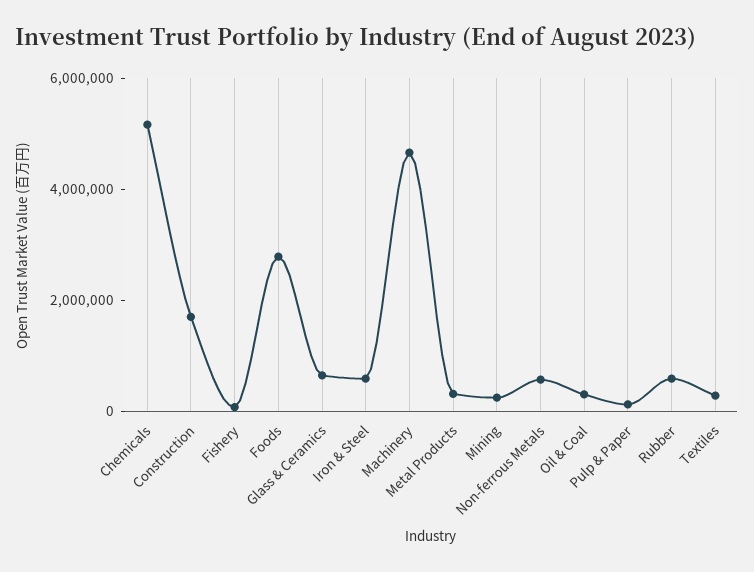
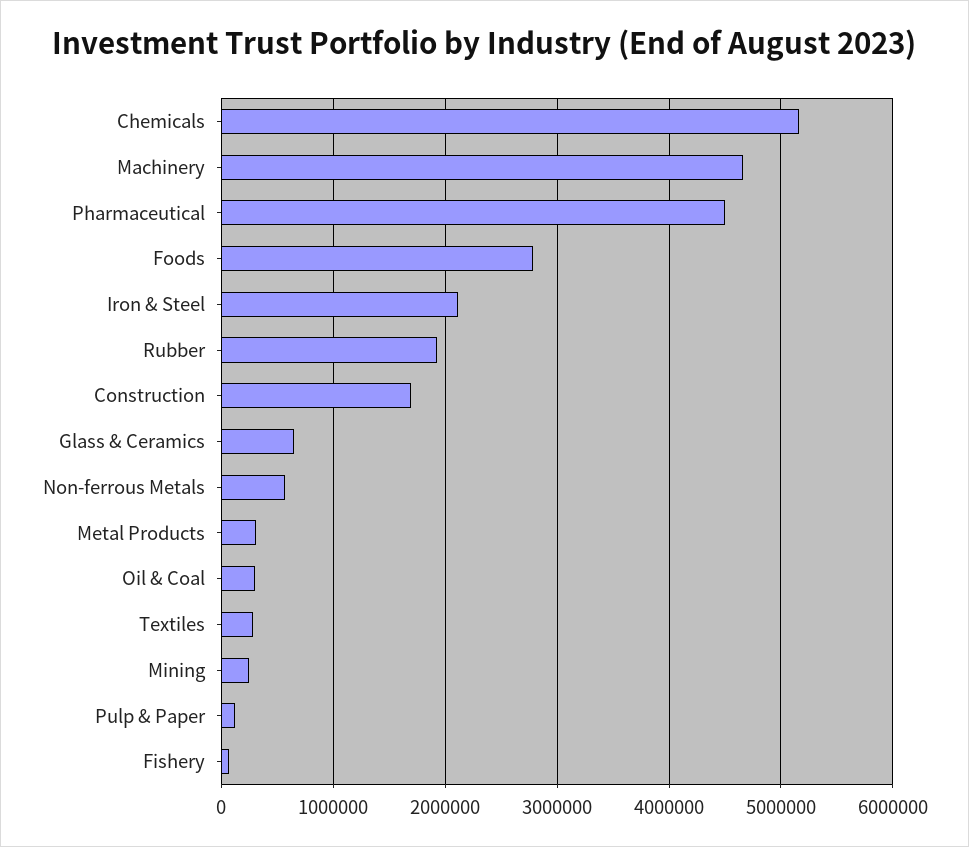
  {
    "Chemicals": 5200000,
    "Construction": 1700000,
    "Fishery": 100000,
    "Foods": 2800000,
    "Glass & Ceramics": 600000,
-   "Iron & Steel": 500000,
+   "Iron & Steel": 2100000,
    "Machinery": 4700000,
    "Metal Products": 300000,
    "Mining": 200000,
    "Non-ferrous Metals": 600000,
    "Oil & Coal": 300000,
    "Pulp & Paper": 100000,
-   "Rubber": 500000,
+   "Rubber": 1900000,
-   "Textiles": 300000
+   "Textiles": 300000,
+   "Pharmaceutical": 4500000
  }

